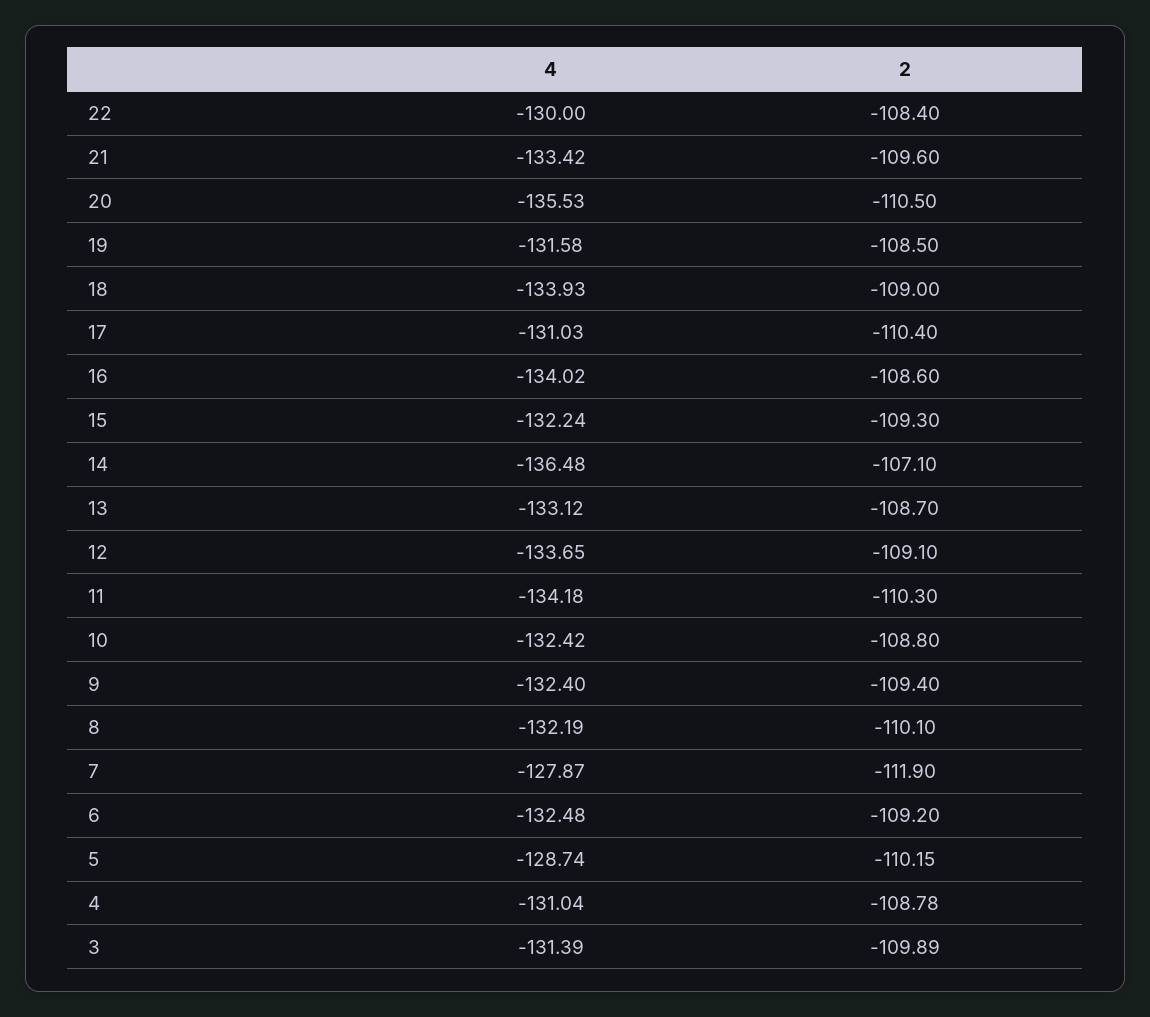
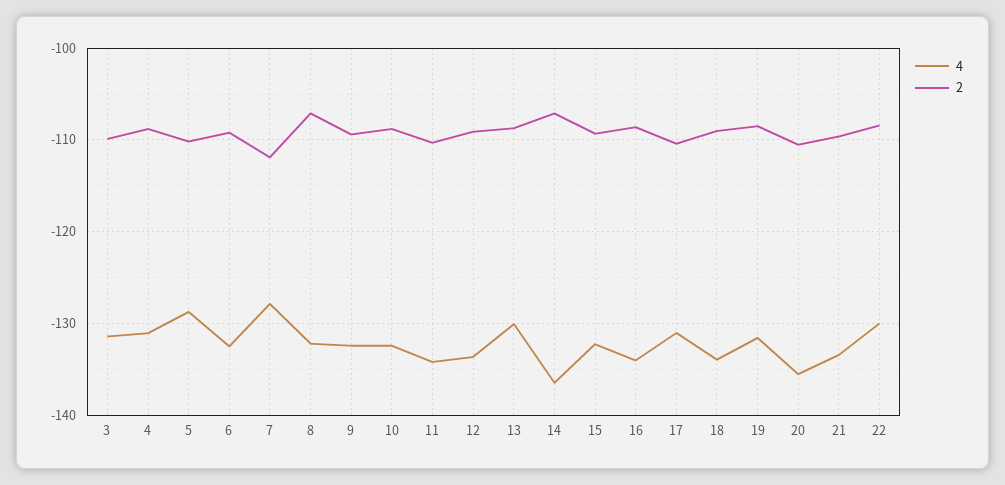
  {
    "4": {
      "22": -130,
      "21": -133.42,
      "20": -135.53,
      "19": -131.58,
      "18": -133.93,
      "17": -131.03,
      "16": -134.02,
      "15": -132.24,
      "14": -136.48,
-     "13": -133.12,
+     "13": -130,
      "12": -133.65,
      "11": -134.18,
      "10": -132.42,
      "9": -132.4,
      "8": -132.19,
      "7": -127.87,
      "6": -132.48,
      "5": -128.74,
      "4": -131.04,
      "3": -131.39
    },
    "2": {
      "22": -108.4,
      "21": -109.6,
      "20": -110.5,
      "19": -108.5,
      "18": -109,
      "17": -110.4,
      "16": -108.6,
      "15": -109.3,
      "14": -107.1,
      "13": -108.7,
      "12": -109.1,
      "11": -110.3,
      "10": -108.8,
      "9": -109.4,
-     "8": -110.1,
+     "8": -107,
      "7": -111.9,
      "6": -109.2,
      "5": -110.15,
      "4": -108.78,
      "3": -109.89
    }
  }

